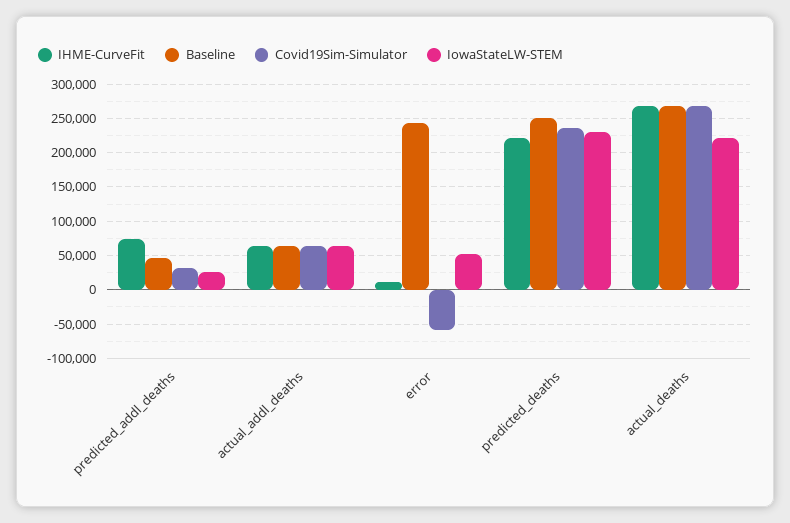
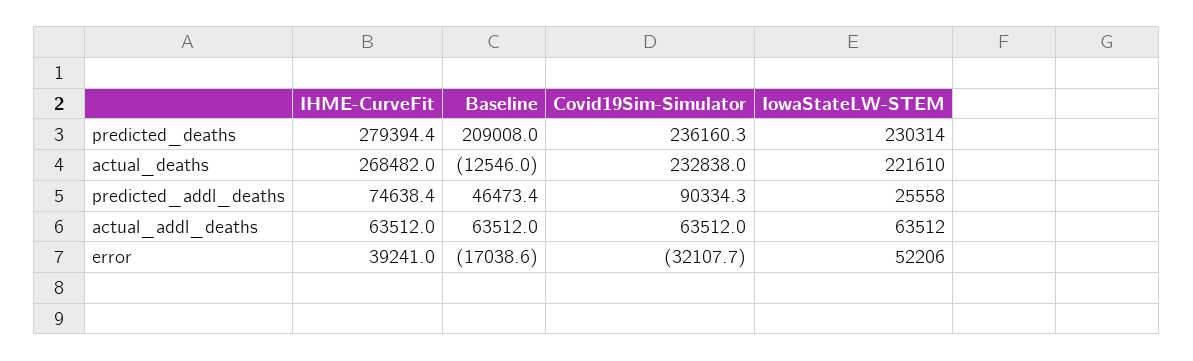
  {
    "IHME-CurveFit": {
      "predicted_addl_deaths": 74638.4,
      "actual_addl_deaths": 63512,
-     "error": 10000,
+     "error": 39241,
-     "predicted_deaths": 220000,
+     "predicted_deaths": 279394.4,
      "actual_deaths": 268482
    },
    "Baseline": {
      "predicted_addl_deaths": 46473.4,
      "actual_addl_deaths": 63512,
-     "error": 240000,
+     "error": -17038.6,
-     "predicted_deaths": 250000,
+     "predicted_deaths": 209008,
-     "actual_deaths": 270000
+     "actual_deaths": -12546
    },
    "Covid19Sim-Simulator": {
-     "predicted_addl_deaths": 30000,
+     "predicted_addl_deaths": 90334.3,
      "actual_addl_deaths": 63512,
-     "error": -60000,
+     "error": -32107.7,
      "predicted_deaths": 236160.3,
-     "actual_deaths": 270000
+     "actual_deaths": 232838
    },
    "IowaStateLW-STEM": {
      "predicted_addl_deaths": 25558,
      "actual_addl_deaths": 63512,
      "error": 52206,
      "predicted_deaths": 230314,
      "actual_deaths": 221610
    }
  }

